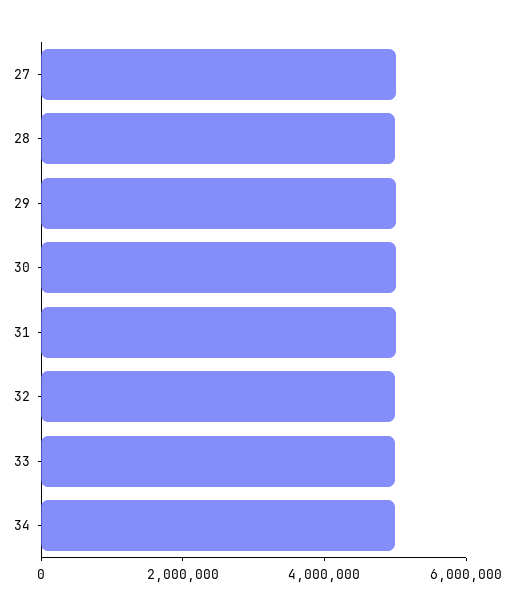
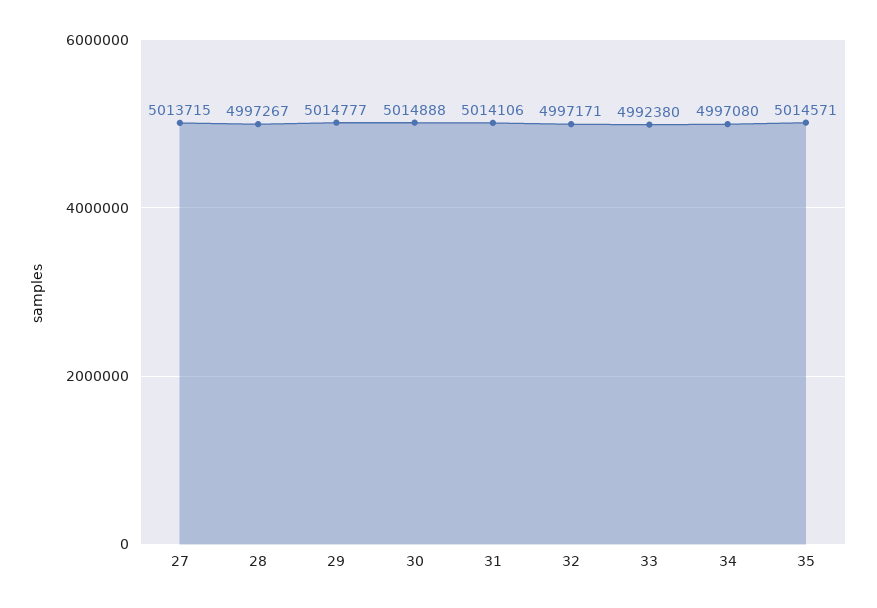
  {
    "27": 5013715,
    "28": 4997267,
    "29": 5014777,
    "30": 5014888,
    "31": 5014106,
    "32": 4997171,
    "33": 4992380,
-   "34": 4997080
+   "34": 4997080,
+   "35": 5014571
  }

